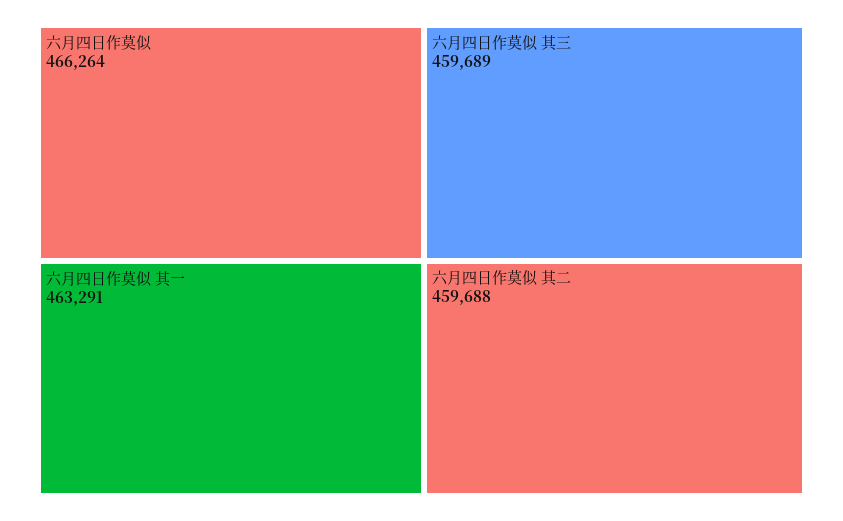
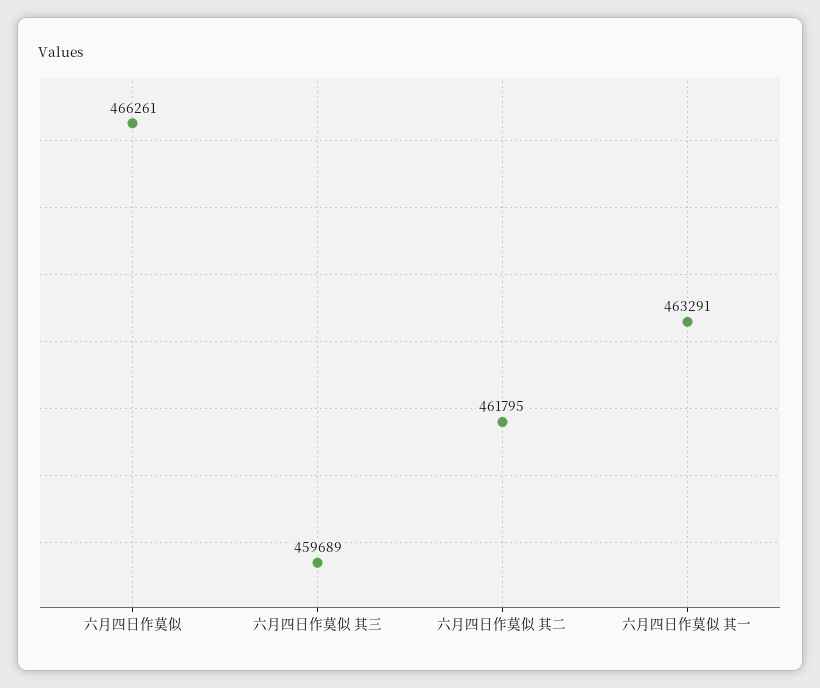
  {
-   "六月四日作莫似": 466264,
+   "六月四日作莫似": 466261,
    "六月四日作莫似 其一": 463291,
    "六月四日作莫似 其三": 459689,
-   "六月四日作莫似 其二": 459688
+   "六月四日作莫似 其二": 461795
  }

